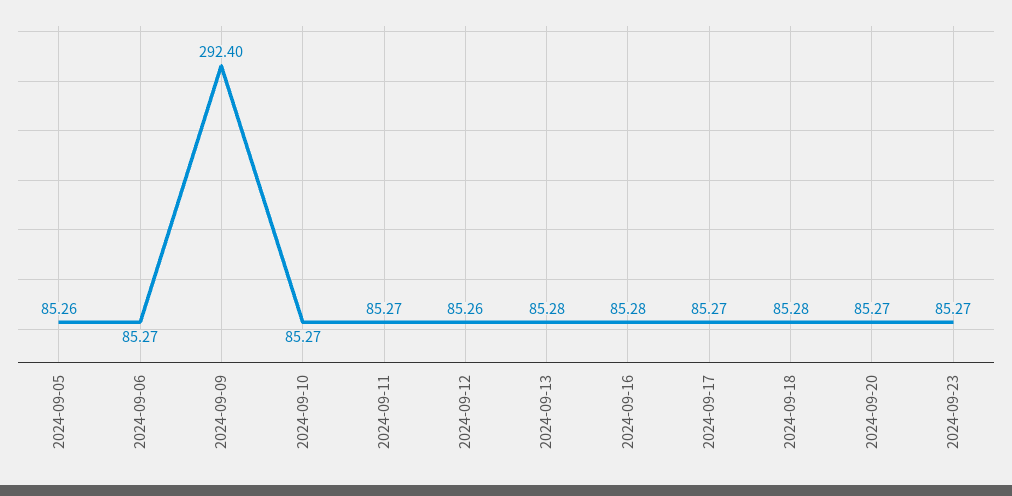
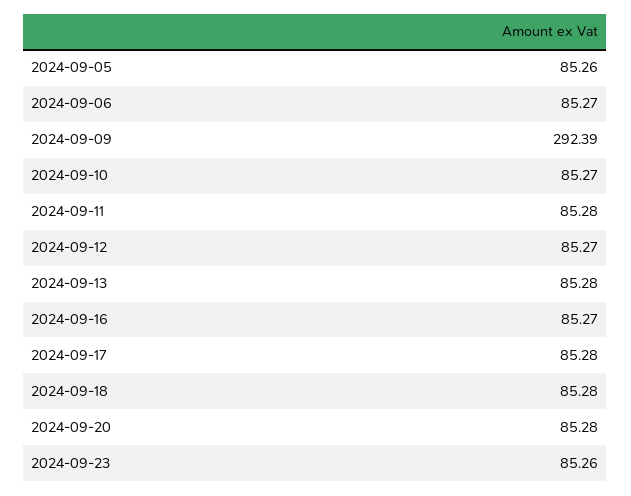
  {
    "2024-09-05": 85.26,
    "2024-09-06": 85.27,
-   "2024-09-09": 292.4,
+   "2024-09-09": 292.39,
    "2024-09-10": 85.27,
-   "2024-09-11": 85.27,
+   "2024-09-11": 85.28,
-   "2024-09-12": 85.26,
+   "2024-09-12": 85.27,
    "2024-09-13": 85.28,
-   "2024-09-16": 85.28,
+   "2024-09-16": 85.27,
-   "2024-09-17": 85.27,
+   "2024-09-17": 85.28,
    "2024-09-18": 85.28,
-   "2024-09-20": 85.27,
+   "2024-09-20": 85.28,
-   "2024-09-23": 85.27
+   "2024-09-23": 85.26
  }

